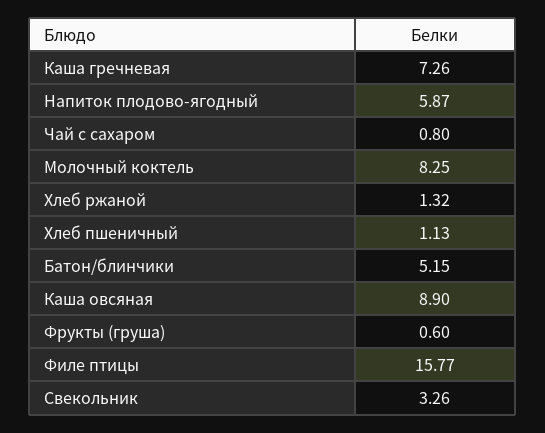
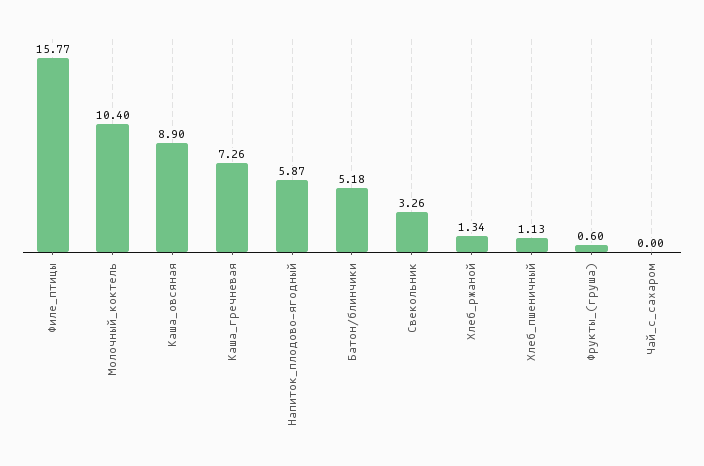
  {
    "Каша гречневая": 7.26,
    "Напиток плодово-ягодный": 5.87,
-   "Чай с сахаром": 0.8,
+   "Чай с сахаром": 0,
-   "Молочный коктель": 8.25,
+   "Молочный коктель": 10.4,
-   "Хлеб ржаной": 1.32,
+   "Хлеб ржаной": 1.34,
    "Хлеб пшеничный": 1.13,
-   "Батон/блинчики": 5.15,
+   "Батон/блинчики": 5.18,
    "Каша овсяная": 8.9,
    "Фрукты (груша)": 0.6,
    "Филе птицы": 15.77,
    "Свекольник": 3.26
  }

